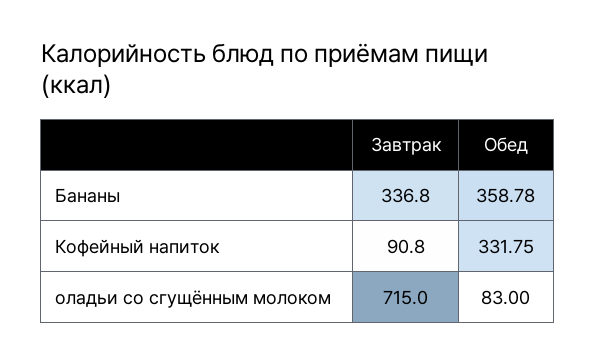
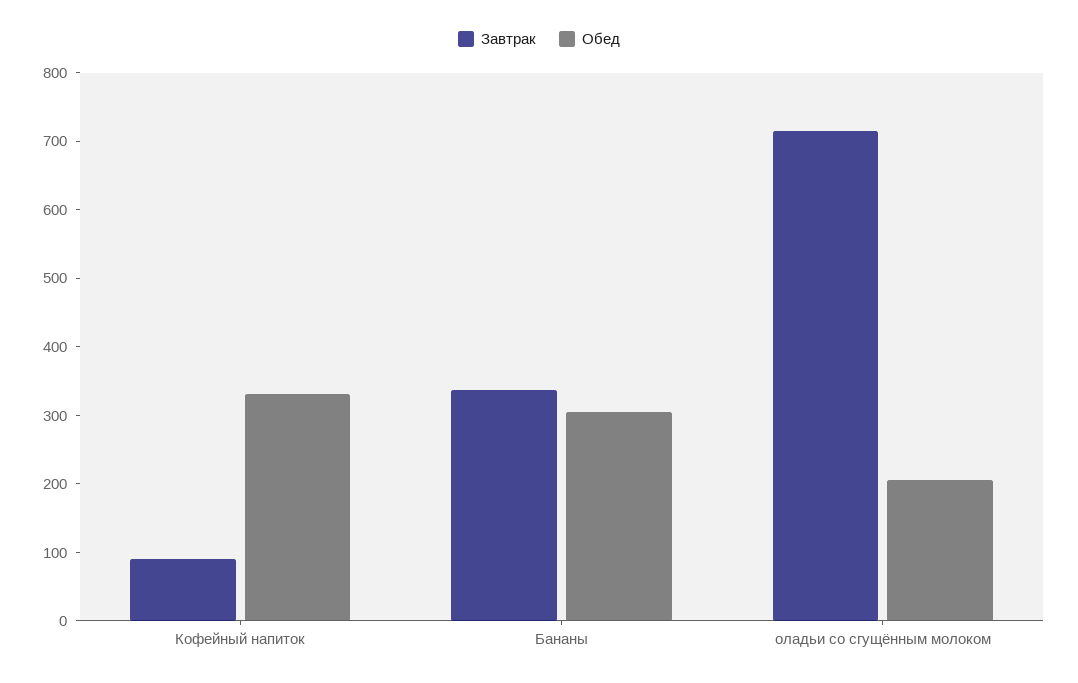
  {
    "Завтрак": {
      "Бананы": 336.8,
      "Кофейный напиток": 90.8,
      "оладьи со сгущённым молоком": 715
    },
    "Обед": {
-     "Бананы": 358.78,
+     "Бананы": 300,
      "Кофейный напиток": 331.75,
-     "оладьи со сгущённым молоком": 83
+     "оладьи со сгущённым молоком": 200
    }
  }

